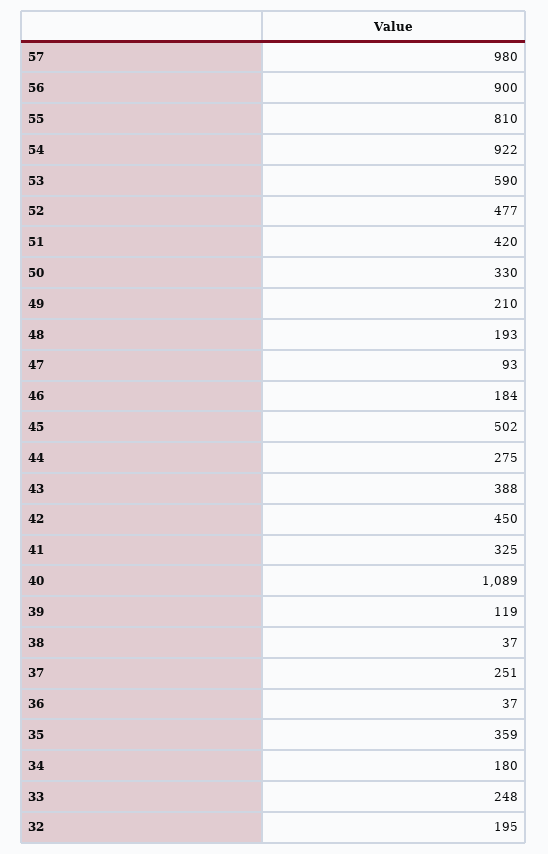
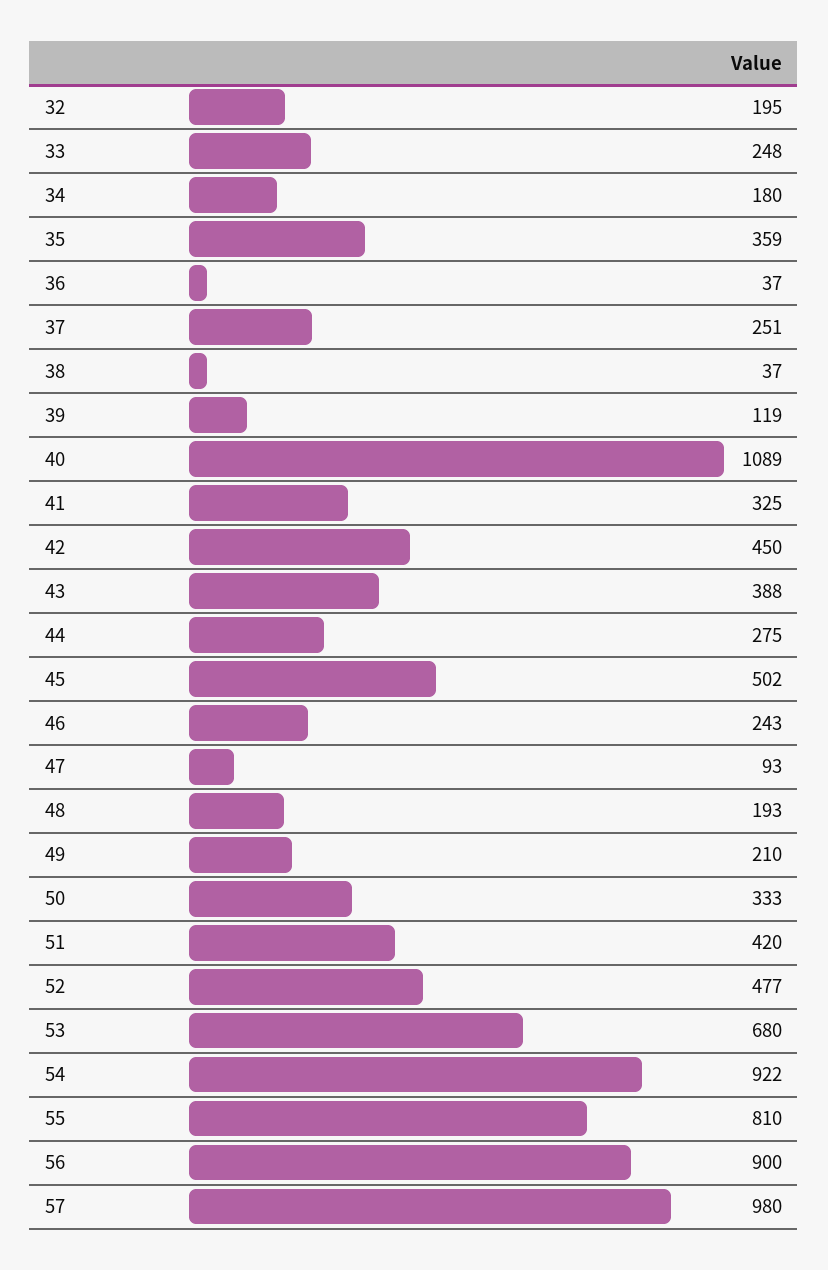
  {
    "57": 980,
    "56": 900,
    "55": 810,
    "54": 922,
-   "53": 590,
+   "53": 680,
    "52": 477,
    "51": 420,
-   "50": 330,
+   "50": 333,
    "49": 210,
    "48": 193,
    "47": 93,
-   "46": 184,
+   "46": 243,
    "45": 502,
    "44": 275,
    "43": 388,
    "42": 450,
    "41": 325,
    "40": 1089,
    "39": 119,
    "38": 37,
    "37": 251,
    "36": 37,
    "35": 359,
    "34": 180,
    "33": 248,
    "32": 195
  }

